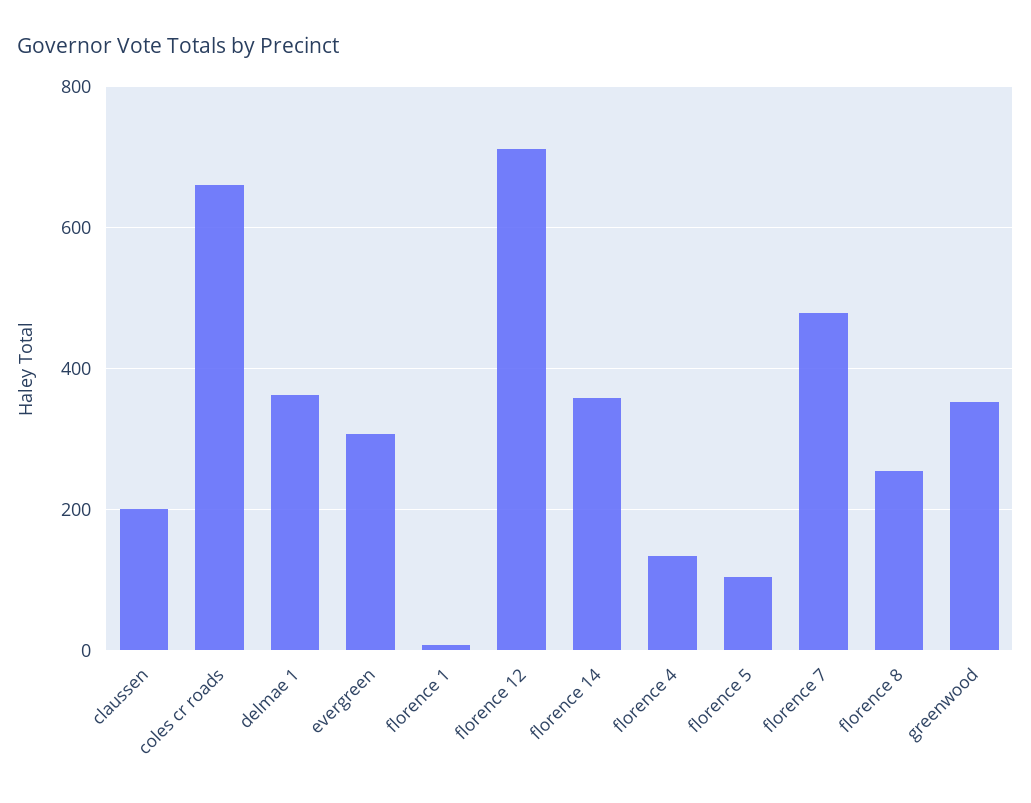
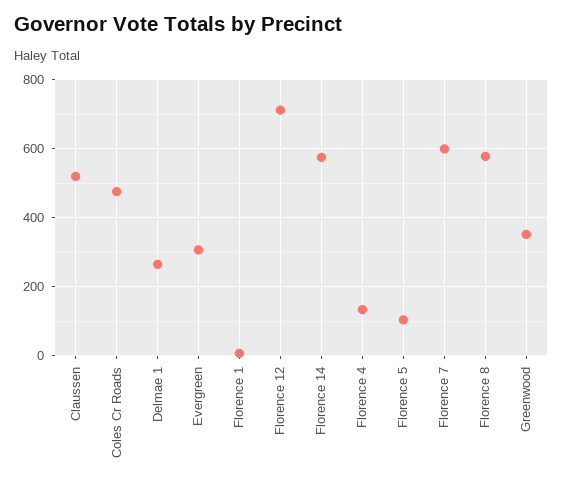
  {
-   "claussen": 200,
+   "claussen": 520,
-   "coles cr roads": 660,
+   "coles cr roads": 480,
-   "delmae 1": 360,
+   "delmae 1": 260,
    "evergreen": 300,
    "florence 1": 0,
    "florence 12": 720,
-   "florence 14": 360,
+   "florence 14": 580,
    "florence 4": 140,
    "florence 5": 100,
-   "florence 7": 480,
+   "florence 7": 600,
-   "florence 8": 260,
+   "florence 8": 580,
    "greenwood": 360
  }

